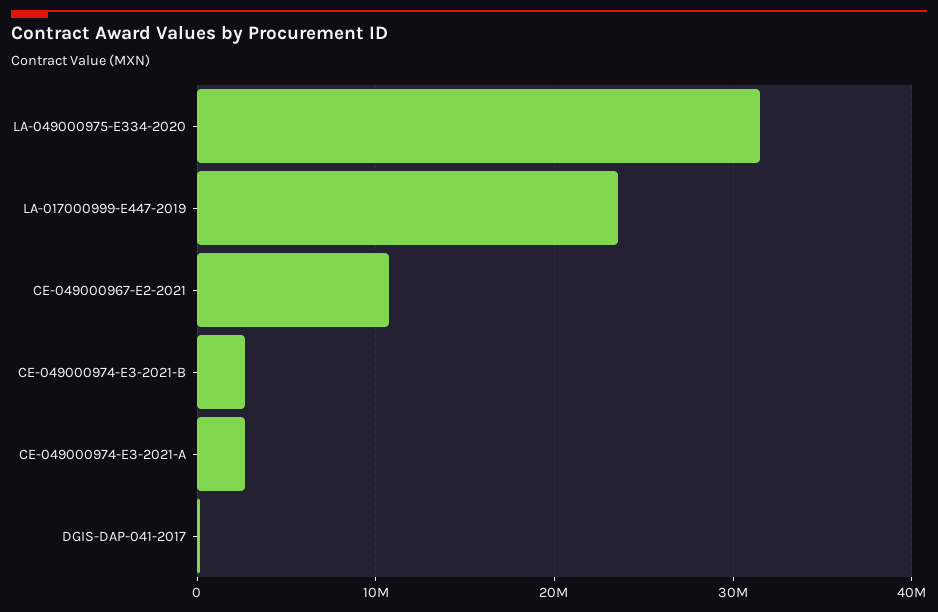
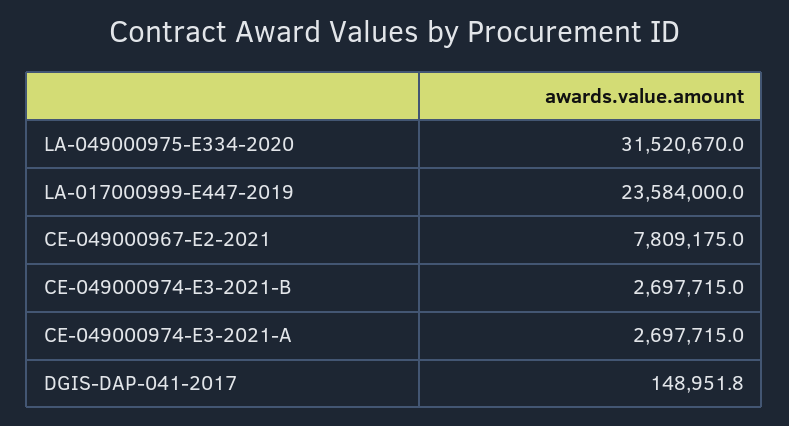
  {
    "LA-049000975-E334-2020": 31520670,
    "LA-017000999-E447-2019": 23584000,
-   "CE-049000967-E2-2021": 11000000,
+   "CE-049000967-E2-2021": 7809175,
    "CE-049000974-E3-2021-B": 2697715,
    "CE-049000974-E3-2021-A": 2697715,
    "DGIS-DAP-041-2017": 148951.8
  }

